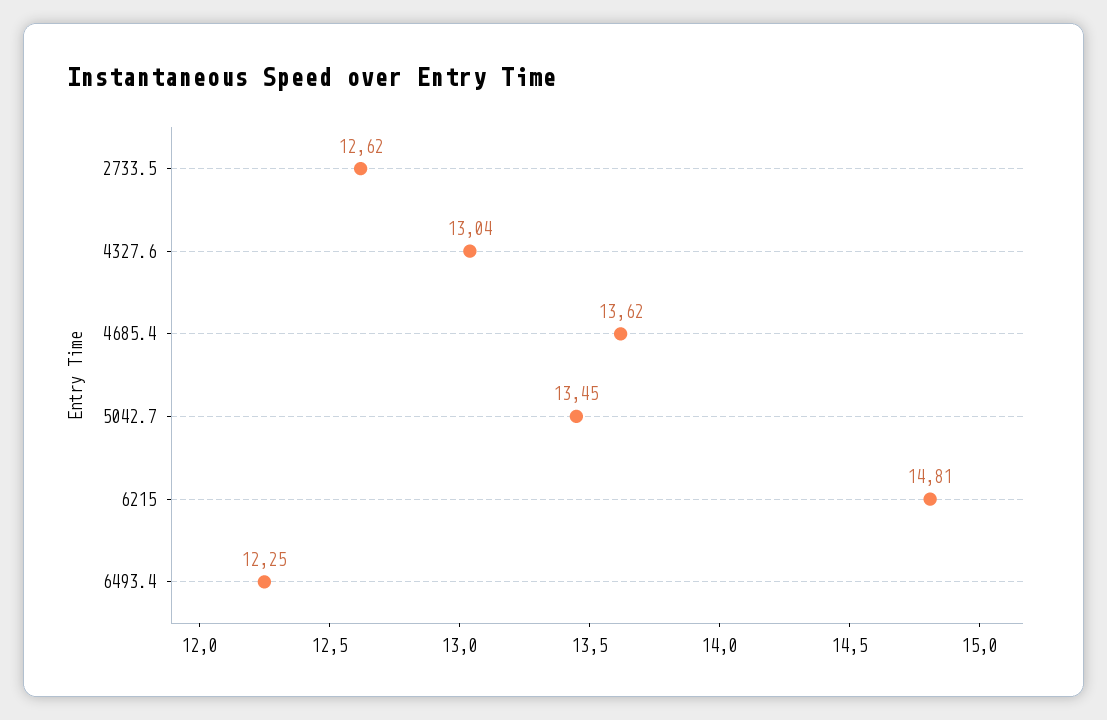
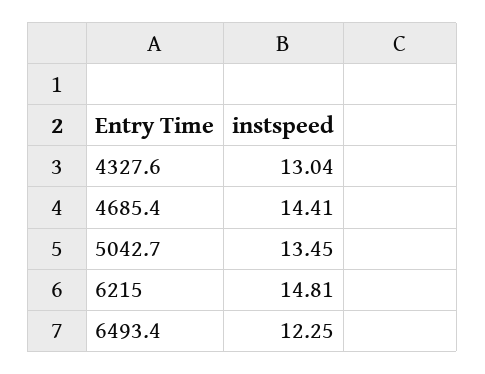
  {
-   "2733.5": 12.62,
    "4327.6": 13.04,
-   "4685.4": 13.62,
+   "4685.4": 14.41,
    "5042.7": 13.45,
    "6215": 14.81,
    "6493.4": 12.25
  }

